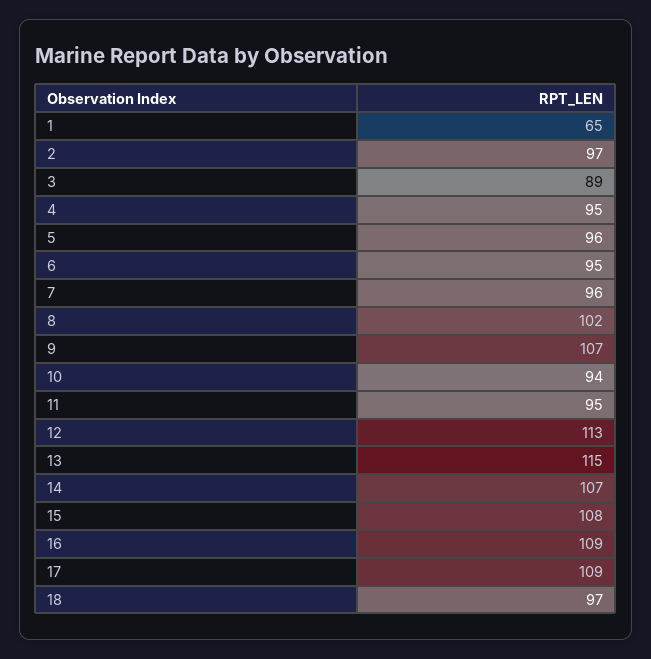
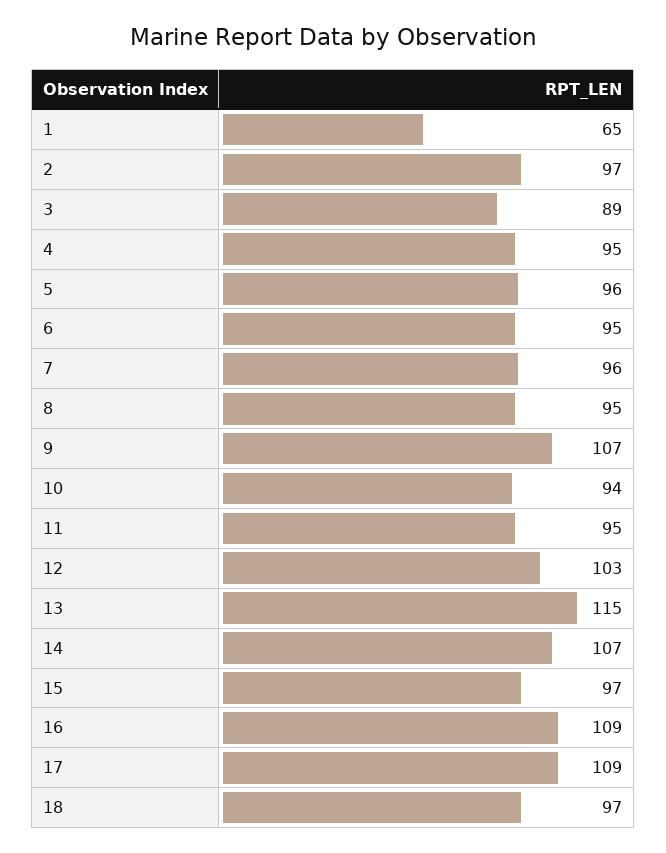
  {
    "1": 65,
    "2": 97,
    "3": 89,
    "4": 95,
    "5": 96,
    "6": 95,
    "7": 96,
-   "8": 102,
+   "8": 95,
    "9": 107,
    "10": 94,
    "11": 95,
-   "12": 113,
+   "12": 103,
    "13": 115,
    "14": 107,
-   "15": 108,
+   "15": 97,
    "16": 109,
    "17": 109,
    "18": 97
  }

